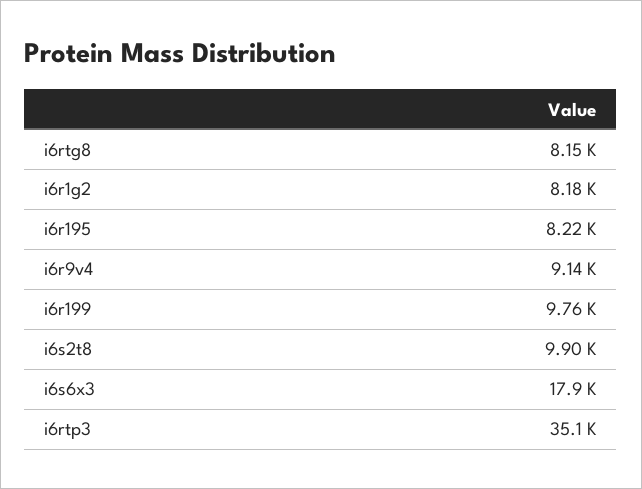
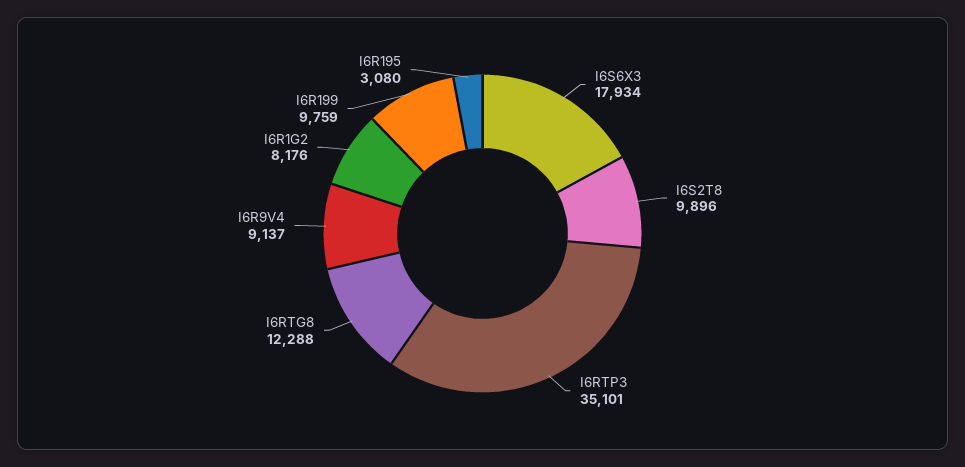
  {
-   "i6rtg8": 8150,
+   "i6rtg8": 12288,
    "i6r1g2": 8176,
-   "i6r195": 8220,
+   "i6r195": 3080,
    "i6r9v4": 9137,
    "i6r199": 9759,
    "i6s2t8": 9896,
    "i6s6x3": 17934,
    "i6rtp3": 35101
  }

